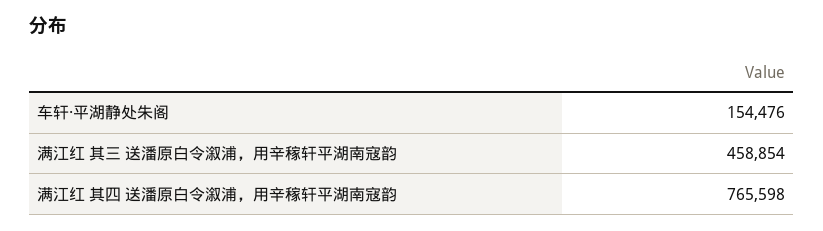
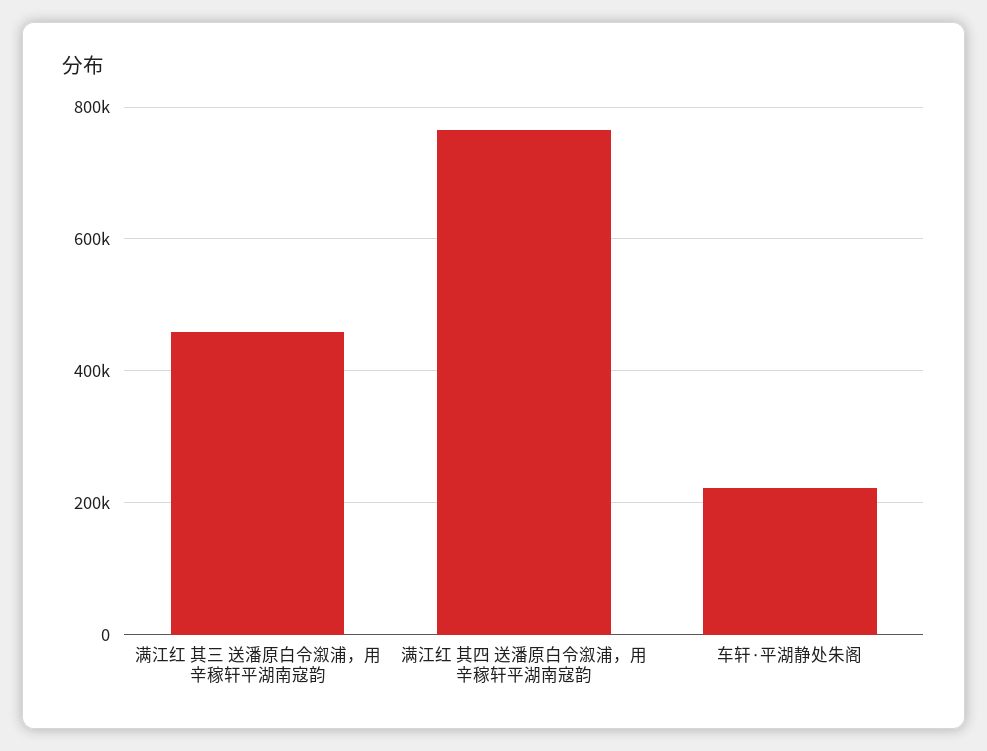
  {
-   "车轩·平湖静处朱阁": 154476,
+   "车轩·平湖静处朱阁": 220000,
    "满江红 其三 送潘原白令溆浦，用辛稼轩平湖南寇韵": 458854,
    "满江红 其四 送潘原白令溆浦，用辛稼轩平湖南寇韵": 765598
  }

